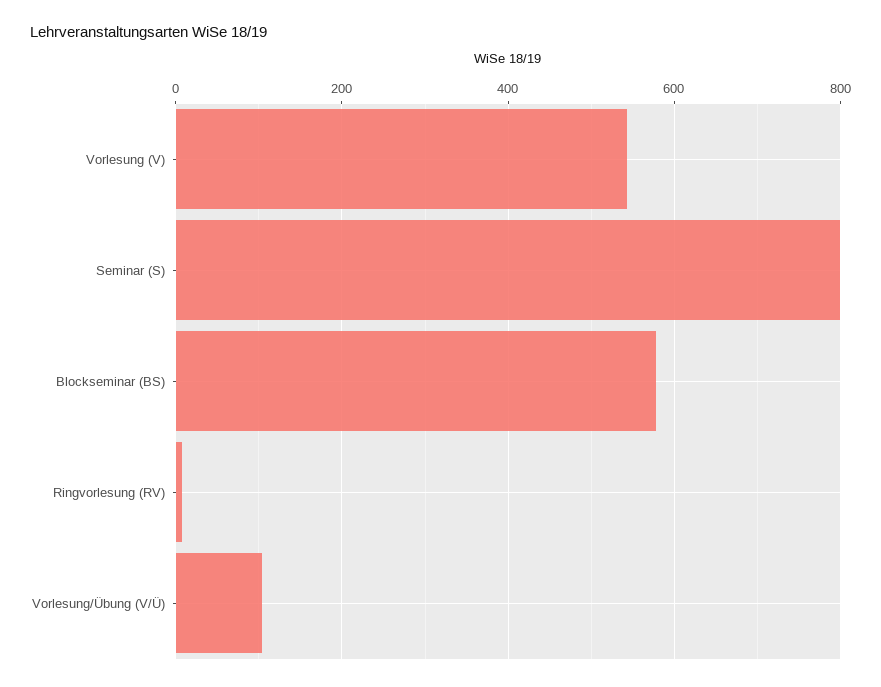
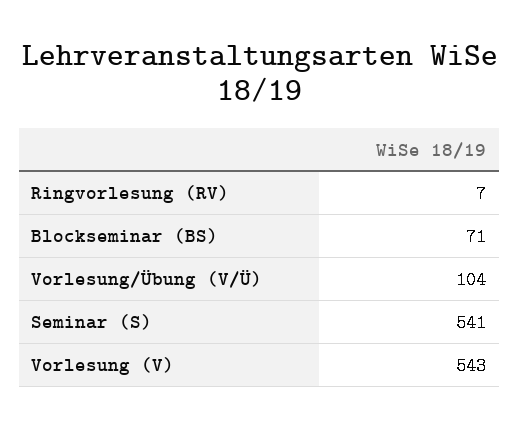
  {
    "Vorlesung (V)": 543,
-   "Seminar (S)": 800,
+   "Seminar (S)": 541,
-   "Blockseminar (BS)": 580,
+   "Blockseminar (BS)": 71,
    "Ringvorlesung (RV)": 7,
    "Vorlesung/Übung (V/Ü)": 104
  }

